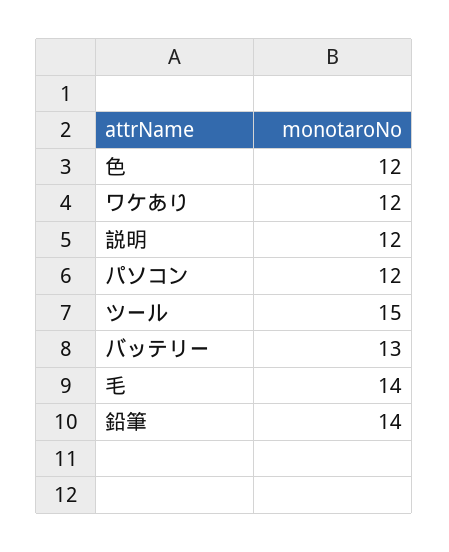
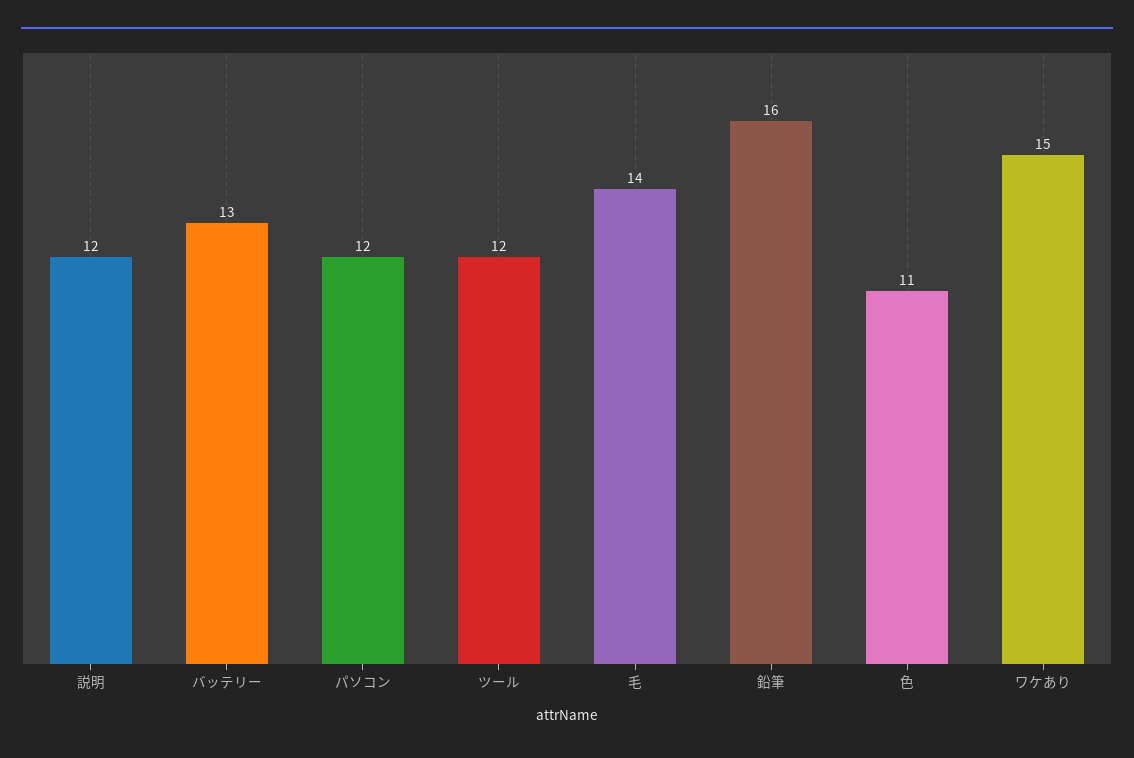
  {
-   "色": 12,
+   "色": 11,
-   "ワケあり": 12,
+   "ワケあり": 15,
    "説明": 12,
    "パソコン": 12,
-   "ツール": 15,
+   "ツール": 12,
    "バッテリー": 13,
    "毛": 14,
-   "鉛筆": 14
+   "鉛筆": 16
  }

